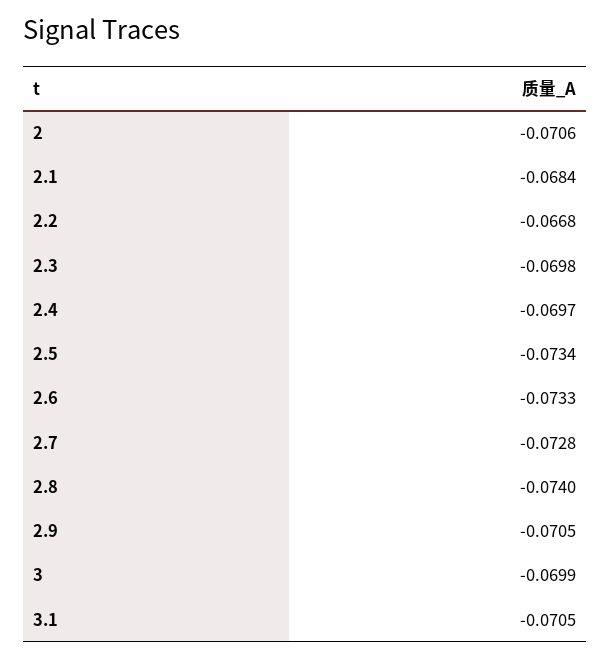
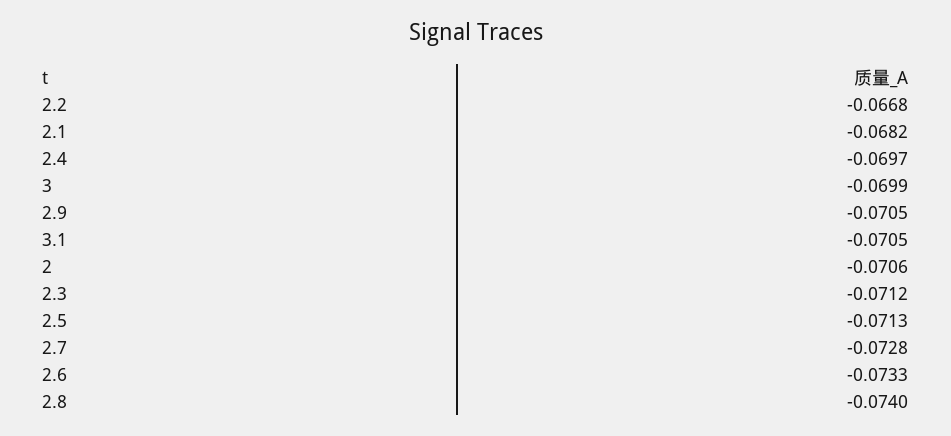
  {
    "2": -0.0706,
-   "2.1": -0.0684,
+   "2.1": -0.0682,
    "2.2": -0.0668,
-   "2.3": -0.0698,
+   "2.3": -0.0712,
    "2.4": -0.0697,
-   "2.5": -0.0734,
+   "2.5": -0.0713,
    "2.6": -0.0733,
    "2.7": -0.0728,
    "2.8": -0.074,
    "2.9": -0.0705,
    "3": -0.0699,
    "3.1": -0.0705
  }

